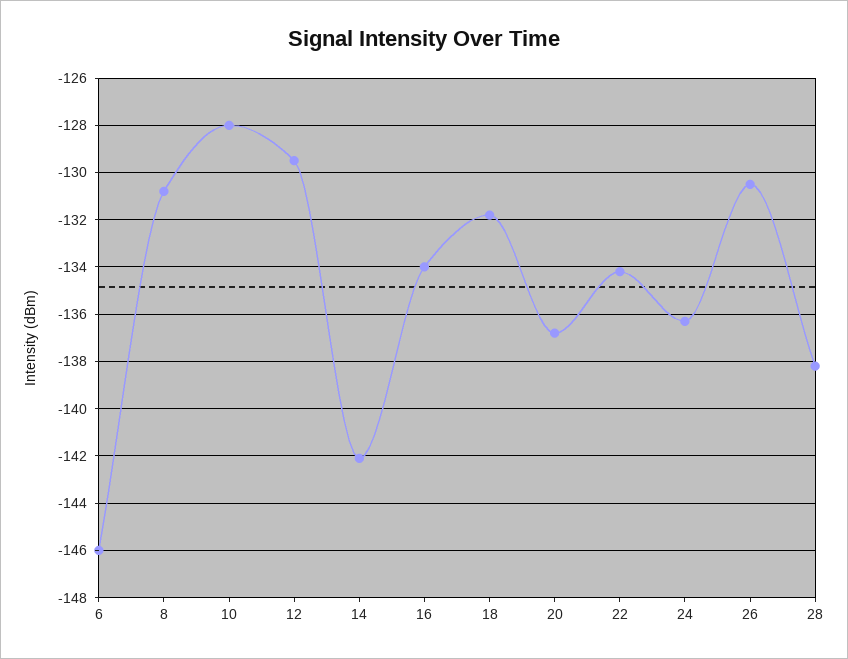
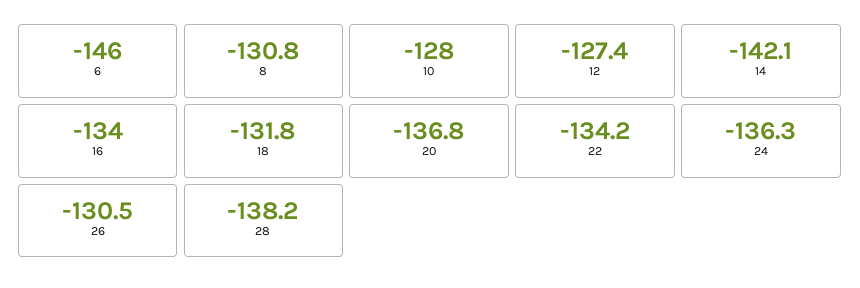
  {
    "6": -146,
    "8": -130.8,
    "10": -128,
-   "12": -129.5,
+   "12": -127.4,
    "14": -142.1,
    "16": -134,
    "18": -131.8,
    "20": -136.8,
    "22": -134.2,
    "24": -136.3,
    "26": -130.5,
    "28": -138.2
  }

